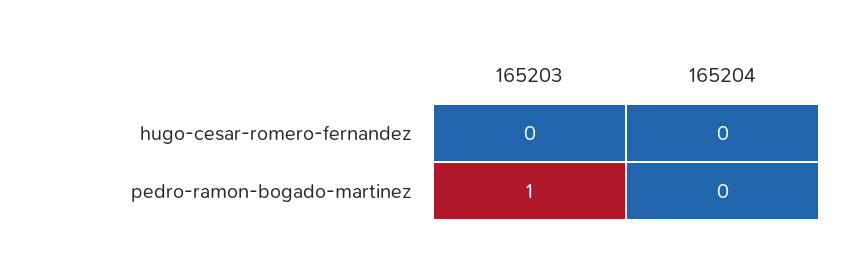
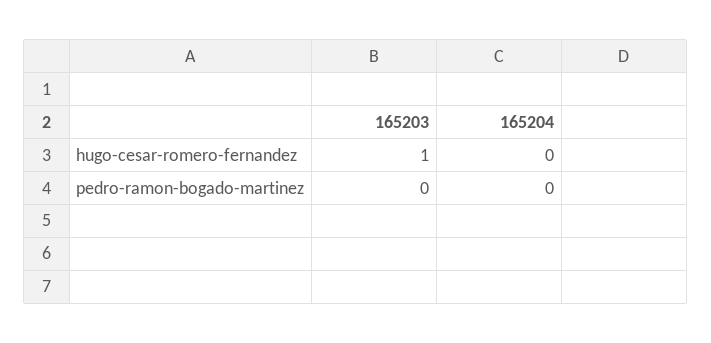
  {
    "165203": {
-     "hugo-cesar-romero-fernandez": 0,
+     "hugo-cesar-romero-fernandez": 1,
-     "pedro-ramon-bogado-martinez": 1
+     "pedro-ramon-bogado-martinez": 0
    },
    "165204": {
      "hugo-cesar-romero-fernandez": 0,
      "pedro-ramon-bogado-martinez": 0
    }
  }

